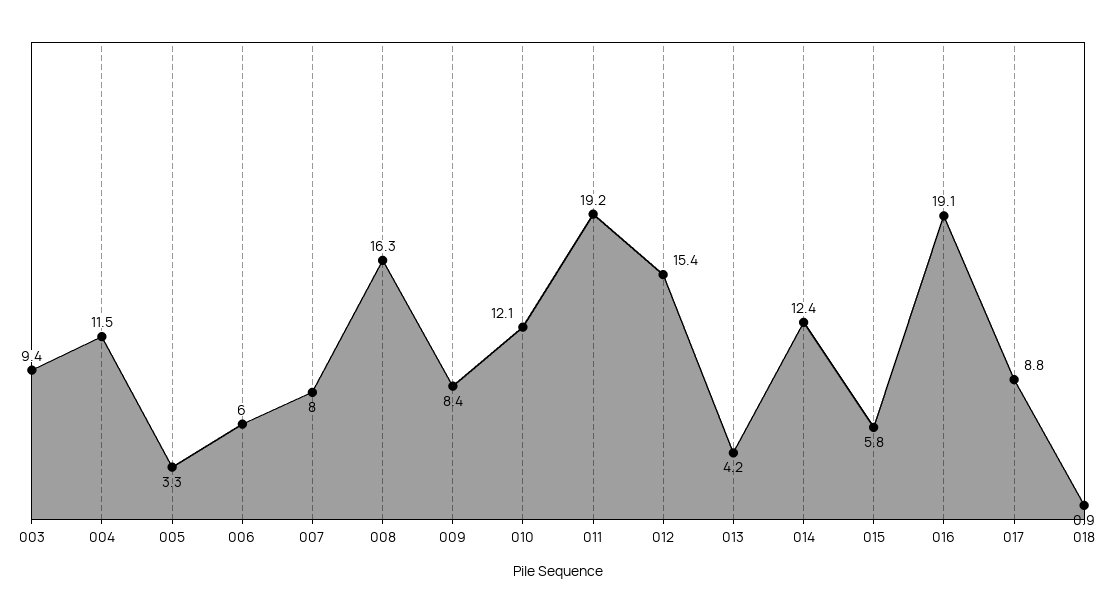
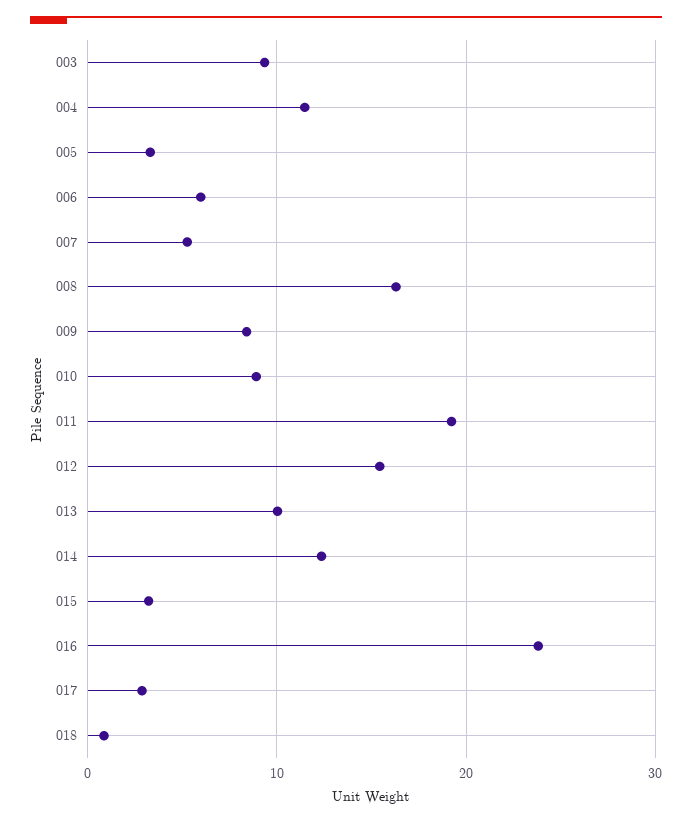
  {
    "003": 9.4,
    "004": 11.5,
    "005": 3.3,
    "006": 6,
-   "007": 8,
+   "007": 5,
    "008": 16.3,
    "009": 8.4,
-   "010": 12.1,
+   "010": 9,
    "011": 19.2,
    "012": 15.4,
-   "013": 4.2,
+   "013": 10,
    "014": 12.4,
-   "015": 5.8,
+   "015": 3,
-   "016": 19.1,
+   "016": 24,
-   "017": 8.8,
+   "017": 3,
    "018": 0.9
  }

